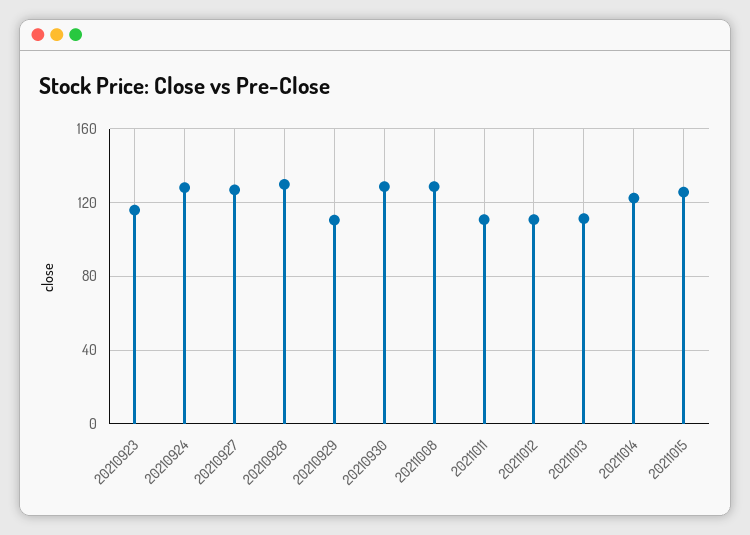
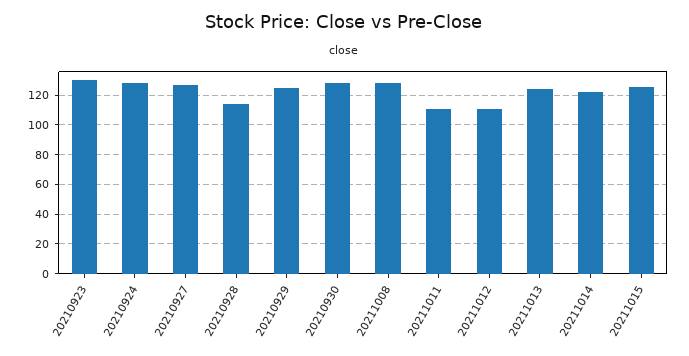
  {
-   "20210923": 115,
+   "20210923": 130,
    "20210924": 130,
    "20210927": 125,
-   "20210928": 130,
+   "20210928": 115,
-   "20210929": 110,
+   "20210929": 125,
    "20210930": 130,
    "20211008": 130,
    "20211011": 110,
    "20211012": 110,
-   "20211013": 110,
+   "20211013": 125,
    "20211014": 120,
    "20211015": 125
  }

